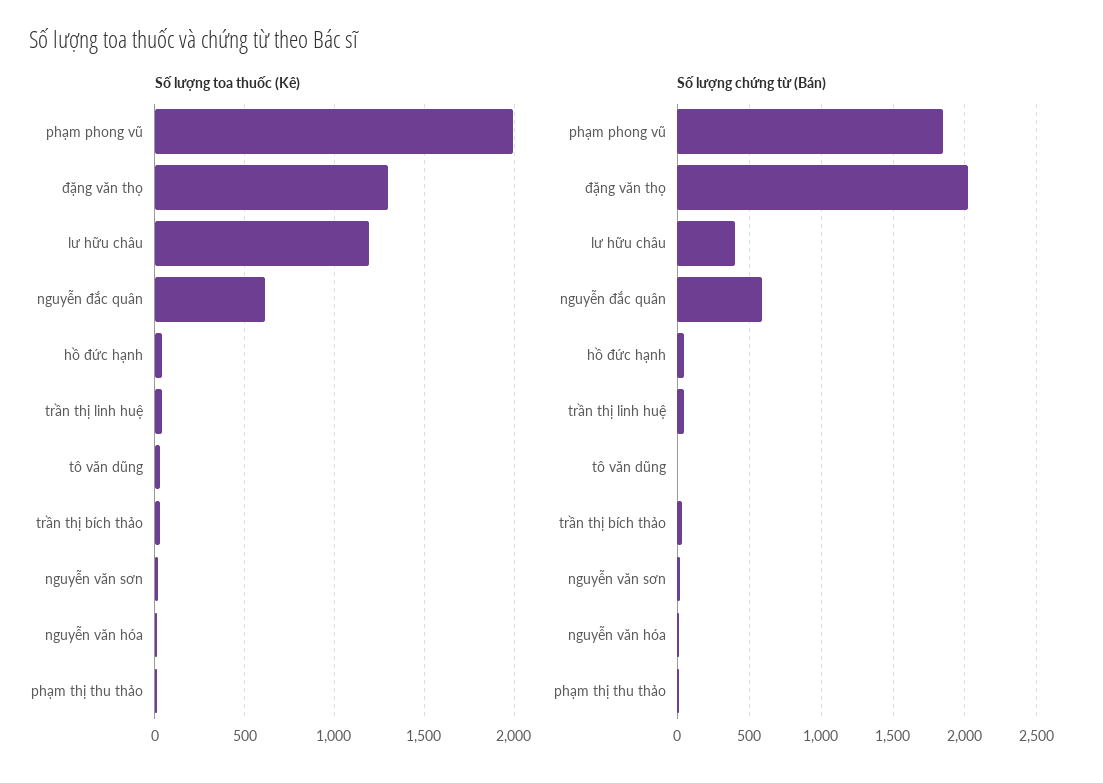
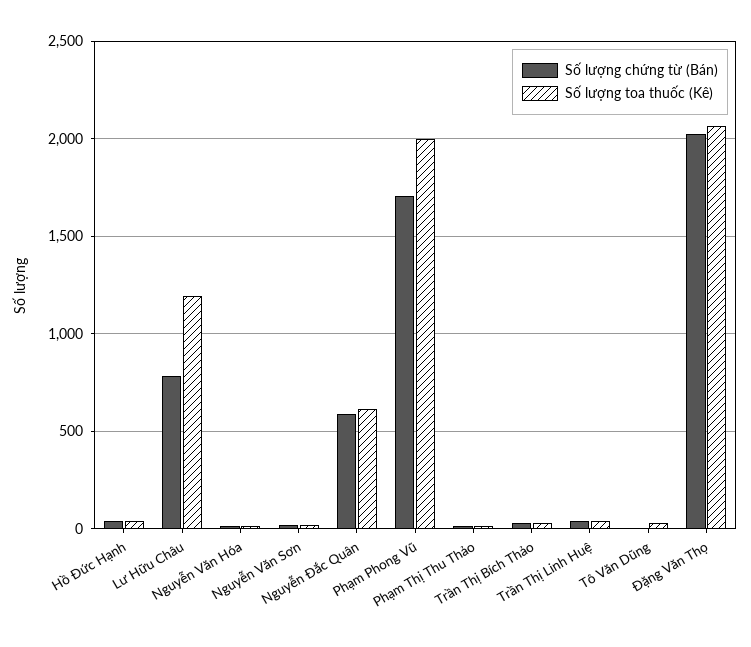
  {
    "Số lượng toa thuốc (Kê)": {
      "phạm phong vũ": 2000,
-     "đặng văn thọ": 1300,
+     "đặng văn thọ": 2050,
      "lư hữu châu": 1200,
      "nguyễn đắc quân": 600,
      "hồ đức hạnh": 50,
      "trần thị linh huệ": 50,
      "tô văn dũng": 50,
      "trần thị bích thảo": 50,
      "nguyễn văn sơn": 0,
      "nguyễn văn hóa": 0,
      "phạm thị thu thảo": 0
    },
    "Số lượng chứng từ (Bán)": {
-     "phạm phong vũ": 1850,
+     "phạm phong vũ": 1700,
      "đặng văn thọ": 2000,
-     "lư hữu châu": 400,
+     "lư hữu châu": 800,
      "nguyễn đắc quân": 600,
      "hồ đức hạnh": 50,
      "trần thị linh huệ": 50,
      "tô văn dũng": 0,
      "trần thị bích thảo": 50,
      "nguyễn văn sơn": 0,
      "nguyễn văn hóa": 0,
      "phạm thị thu thảo": 0
    }
  }

